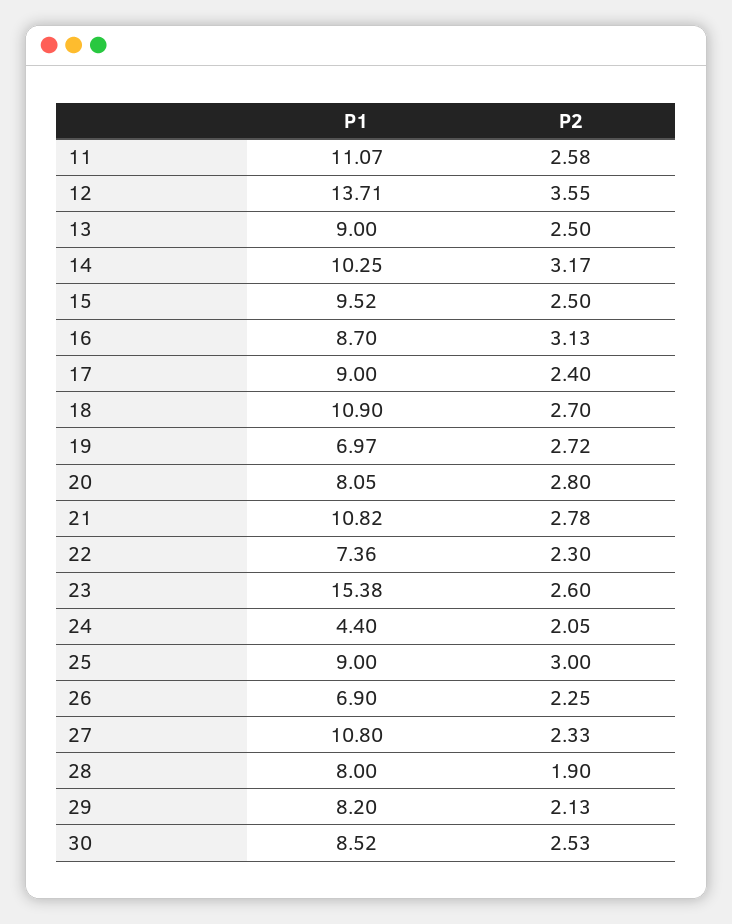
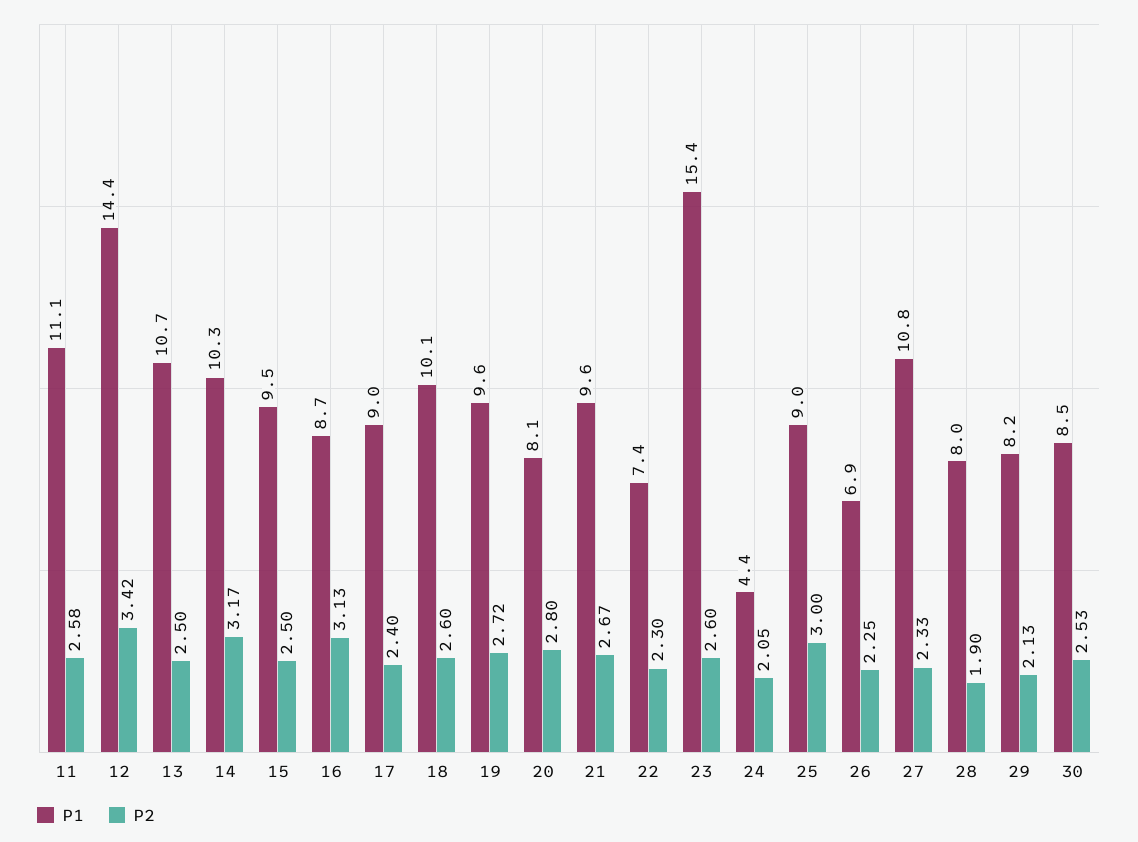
  {
    "P1": {
      "11": 11.07,
-     "12": 13.71,
+     "12": 14.4,
-     "13": 9,
+     "13": 10.7,
      "14": 10.25,
      "15": 9.52,
      "16": 8.7,
      "17": 9,
-     "18": 10.9,
+     "18": 10.1,
-     "19": 6.97,
+     "19": 9.6,
      "20": 8.05,
-     "21": 10.82,
+     "21": 9.6,
      "22": 7.36,
      "23": 15.38,
      "24": 4.4,
      "25": 9,
      "26": 6.9,
      "27": 10.8,
      "28": 8,
      "29": 8.2,
      "30": 8.52
    },
    "P2": {
      "11": 2.58,
-     "12": 3.55,
+     "12": 3.42,
      "13": 2.5,
      "14": 3.17,
      "15": 2.5,
      "16": 3.13,
      "17": 2.4,
-     "18": 2.7,
+     "18": 2.6,
      "19": 2.72,
      "20": 2.8,
-     "21": 2.78,
+     "21": 2.67,
      "22": 2.3,
      "23": 2.6,
      "24": 2.05,
      "25": 3,
      "26": 2.25,
      "27": 2.33,
      "28": 1.9,
      "29": 2.13,
      "30": 2.53
    }
  }

